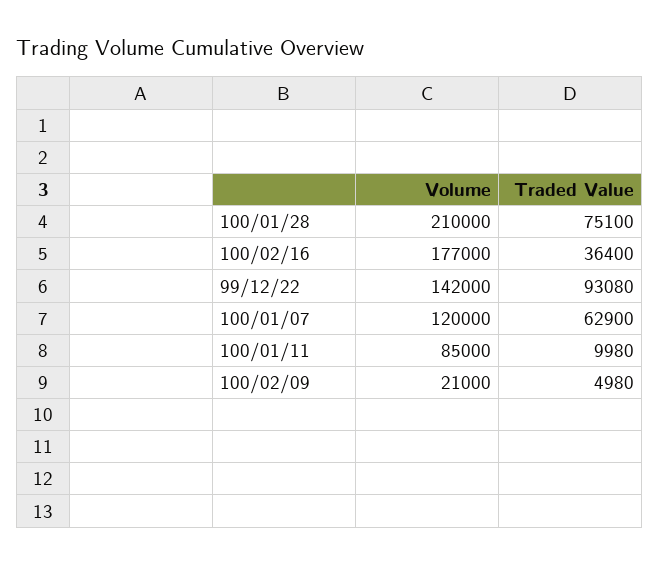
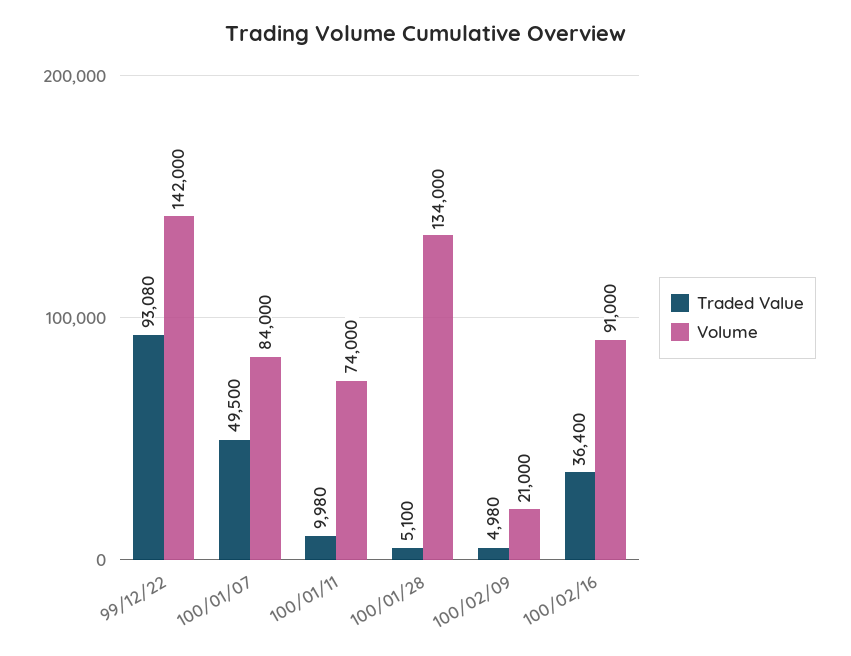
  {
    "Volume": {
-     "100/01/28": 210000,
+     "100/01/28": 134000,
-     "100/02/16": 177000,
+     "100/02/16": 91000,
      "99/12/22": 142000,
-     "100/01/07": 120000,
+     "100/01/07": 84000,
-     "100/01/11": 85000,
+     "100/01/11": 74000,
      "100/02/09": 21000
    },
    "Traded Value": {
-     "100/01/28": 75100,
+     "100/01/28": 5100,
      "100/02/16": 36400,
      "99/12/22": 93080,
-     "100/01/07": 62900,
+     "100/01/07": 49500,
      "100/01/11": 9980,
      "100/02/09": 4980
    }
  }

